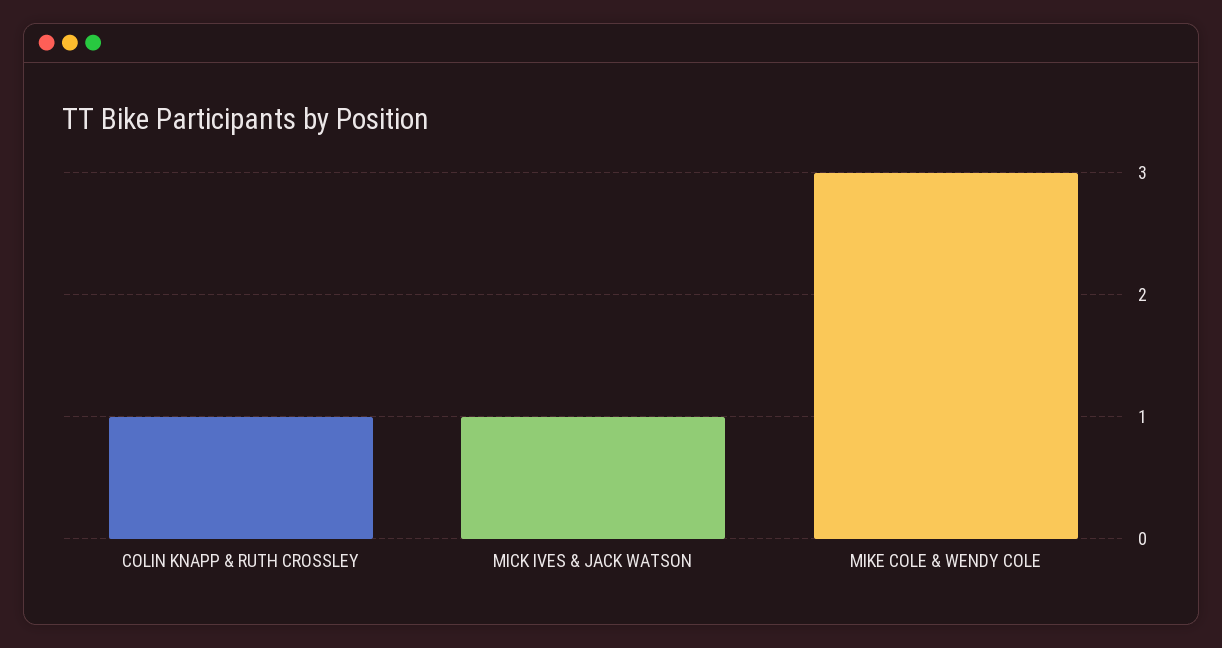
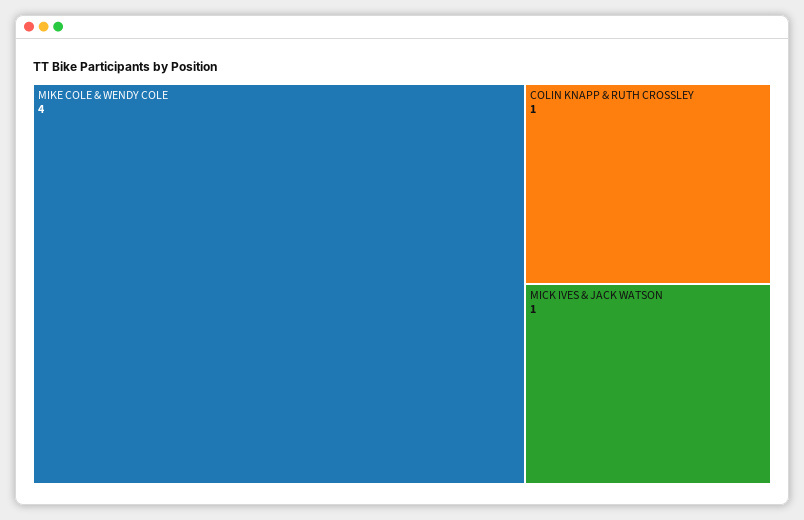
  {
    "COLIN KNAPP & RUTH CROSSLEY": 1,
    "MICK IVES & JACK WATSON": 1,
-   "MIKE COLE & WENDY COLE": 3
+   "MIKE COLE & WENDY COLE": 4
  }

